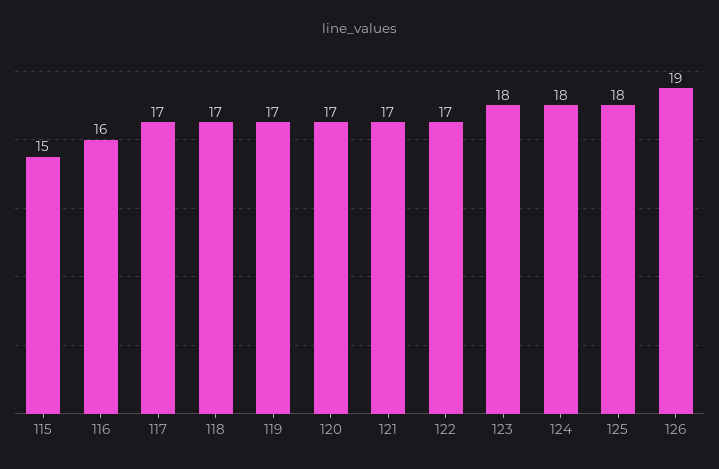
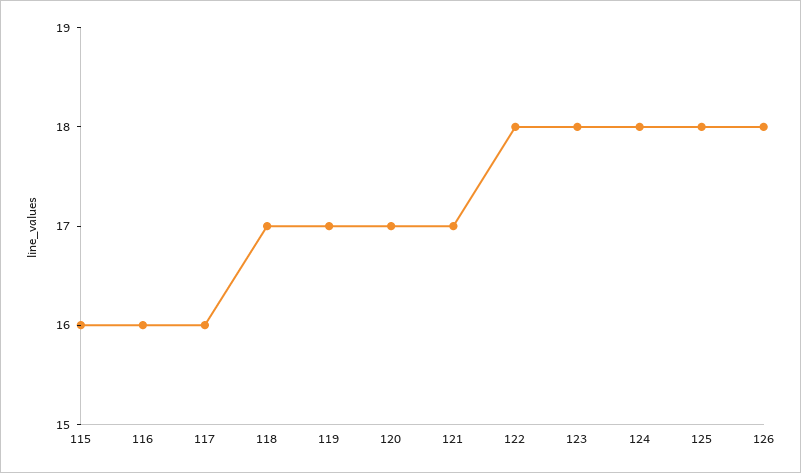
  {
-   "115": 15,
+   "115": 16,
    "116": 16,
-   "117": 17,
+   "117": 16,
    "118": 17,
    "119": 17,
    "120": 17,
    "121": 17,
-   "122": 17,
+   "122": 18,
    "123": 18,
    "124": 18,
    "125": 18,
-   "126": 19
+   "126": 18
  }

